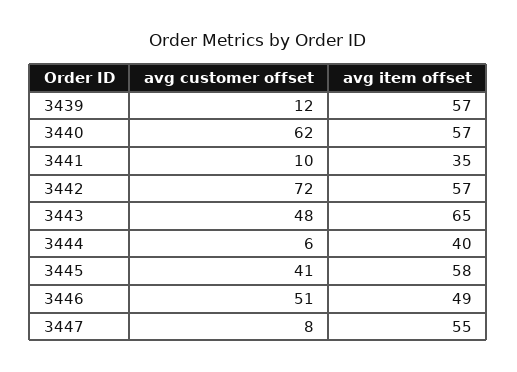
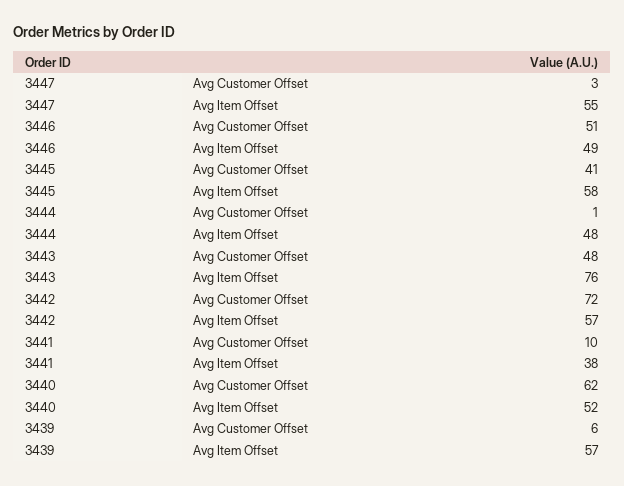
  {
    "avg customer offset": {
-     "3439": 12,
+     "3439": 6,
      "3440": 62,
      "3441": 10,
      "3442": 72,
      "3443": 48,
-     "3444": 6,
+     "3444": 1,
      "3445": 41,
      "3446": 51,
-     "3447": 8
+     "3447": 3
    },
    "avg item offset": {
      "3439": 57,
-     "3440": 57,
+     "3440": 52,
-     "3441": 35,
+     "3441": 38,
      "3442": 57,
-     "3443": 65,
+     "3443": 76,
-     "3444": 40,
+     "3444": 48,
      "3445": 58,
      "3446": 49,
      "3447": 55
    }
  }

